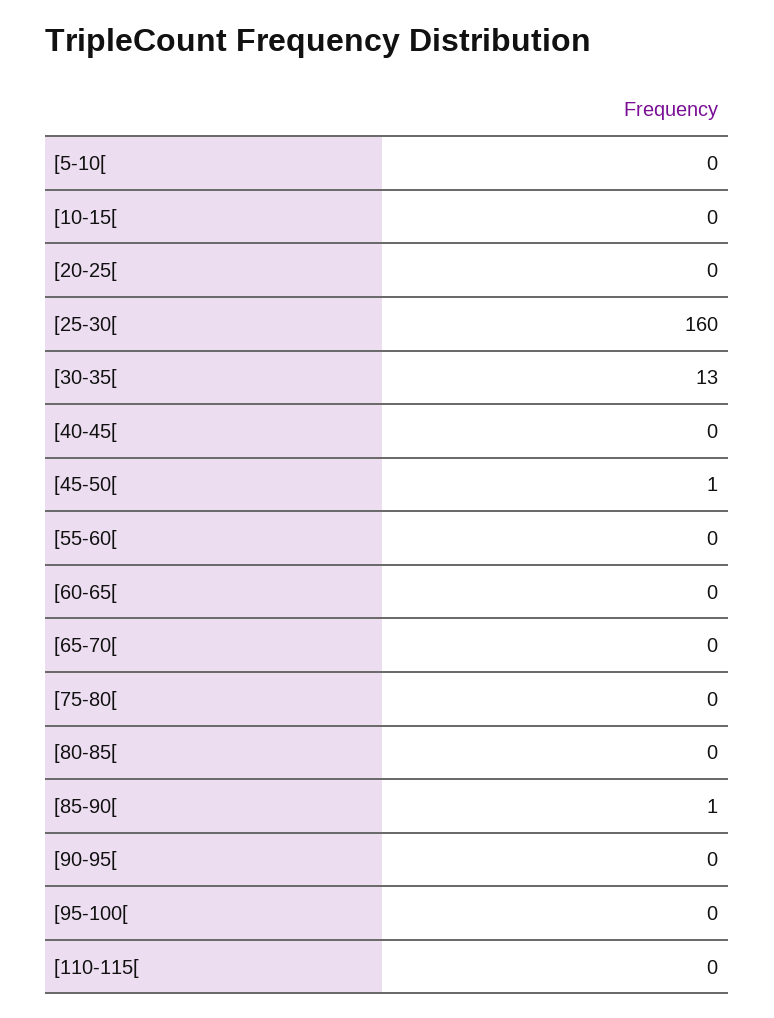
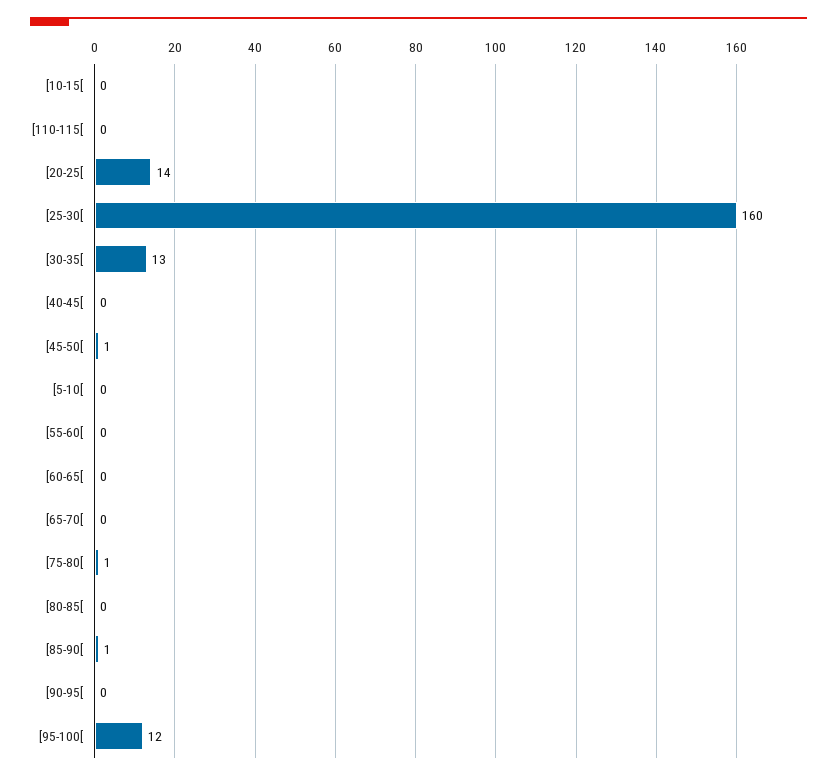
  {
    "[5-10[": 0,
    "[10-15[": 0,
-   "[20-25[": 0,
+   "[20-25[": 14,
    "[25-30[": 160,
    "[30-35[": 13,
    "[40-45[": 0,
    "[45-50[": 1,
    "[55-60[": 0,
    "[60-65[": 0,
    "[65-70[": 0,
-   "[75-80[": 0,
+   "[75-80[": 1,
    "[80-85[": 0,
    "[85-90[": 1,
    "[90-95[": 0,
-   "[95-100[": 0,
+   "[95-100[": 12,
    "[110-115[": 0
  }

